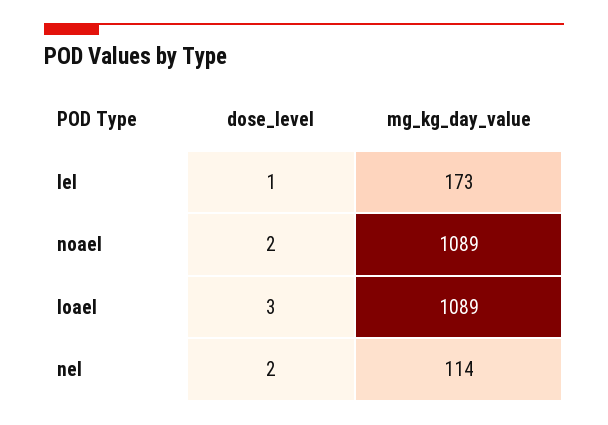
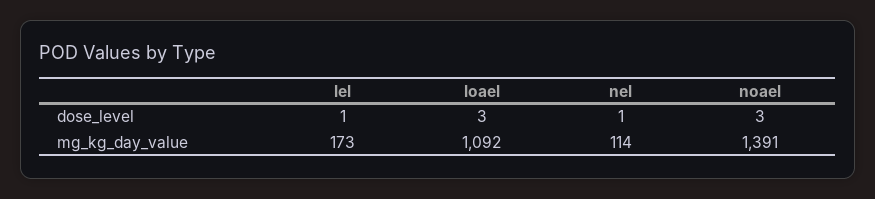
  {
    "dose_level": {
      "lel": 1,
-     "noael": 2,
+     "noael": 3,
      "loael": 3,
-     "nel": 2
+     "nel": 1
    },
    "mg_kg_day_value": {
      "lel": 173,
-     "noael": 1089,
+     "noael": 1391,
-     "loael": 1089,
+     "loael": 1092,
      "nel": 114
    }
  }

